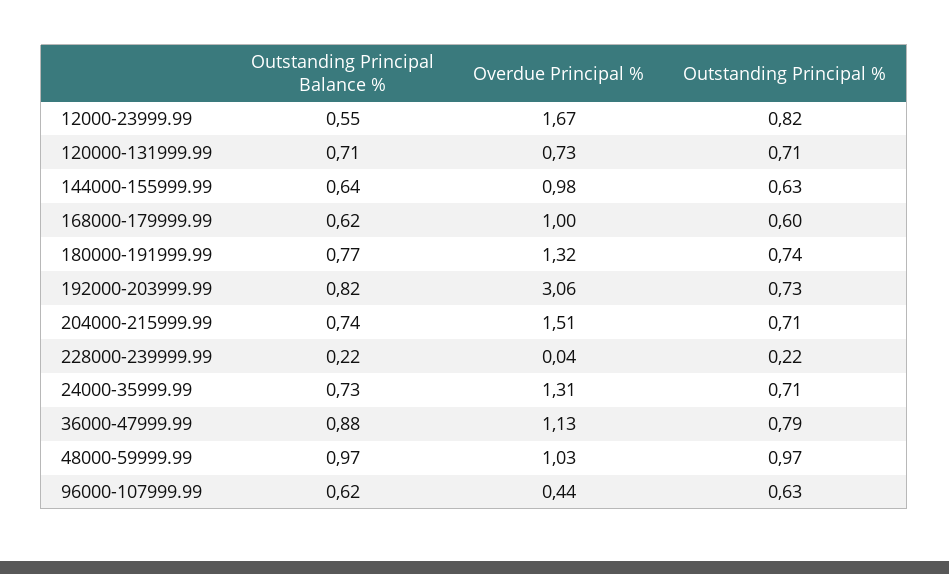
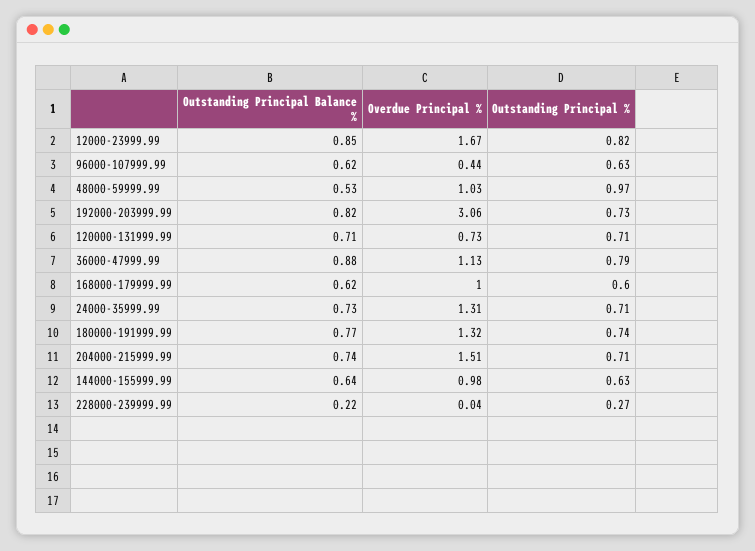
  {
    "Outstanding Principal Balance %": {
-     "12000-23999.99": 0.55,
+     "12000-23999.99": 0.85,
      "120000-131999.99": 0.71,
      "144000-155999.99": 0.64,
      "168000-179999.99": 0.62,
      "180000-191999.99": 0.77,
      "192000-203999.99": 0.82,
      "204000-215999.99": 0.74,
      "228000-239999.99": 0.22,
      "24000-35999.99": 0.73,
      "36000-47999.99": 0.88,
-     "48000-59999.99": 0.97,
+     "48000-59999.99": 0.53,
      "96000-107999.99": 0.62
    },
    "Overdue Principal %": {
      "12000-23999.99": 1.67,
      "120000-131999.99": 0.73,
      "144000-155999.99": 0.98,
      "168000-179999.99": 1,
      "180000-191999.99": 1.32,
      "192000-203999.99": 3.06,
      "204000-215999.99": 1.51,
      "228000-239999.99": 0.04,
      "24000-35999.99": 1.31,
      "36000-47999.99": 1.13,
      "48000-59999.99": 1.03,
      "96000-107999.99": 0.44
    },
    "Outstanding Principal %": {
      "12000-23999.99": 0.82,
      "120000-131999.99": 0.71,
      "144000-155999.99": 0.63,
      "168000-179999.99": 0.6,
      "180000-191999.99": 0.74,
      "192000-203999.99": 0.73,
      "204000-215999.99": 0.71,
-     "228000-239999.99": 0.22,
+     "228000-239999.99": 0.27,
      "24000-35999.99": 0.71,
      "36000-47999.99": 0.79,
      "48000-59999.99": 0.97,
      "96000-107999.99": 0.63
    }
  }

